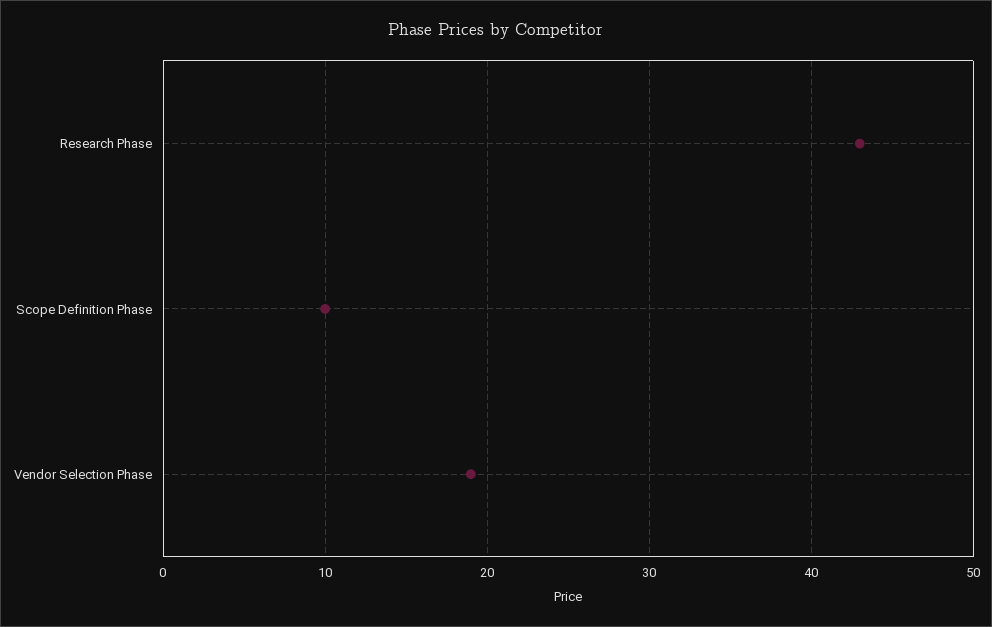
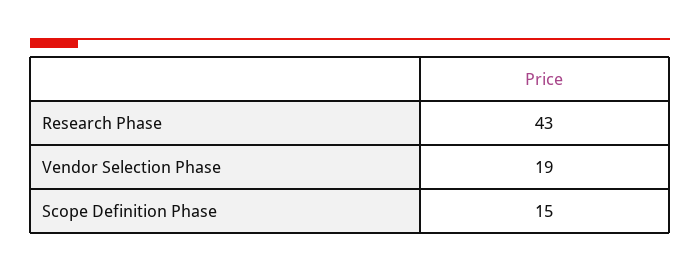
  {
    "Research Phase": 43,
-   "Scope Definition Phase": 10,
+   "Scope Definition Phase": 15,
    "Vendor Selection Phase": 19
  }

